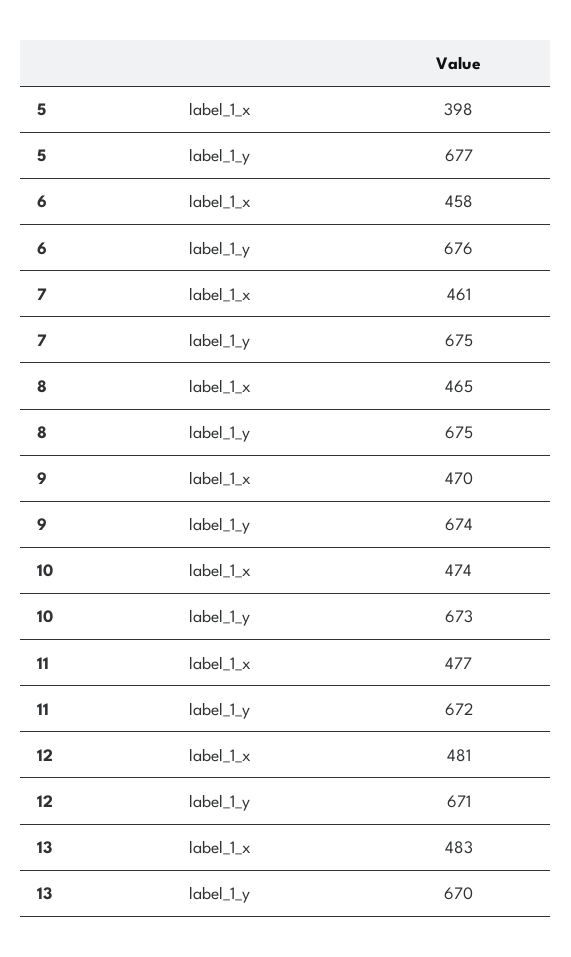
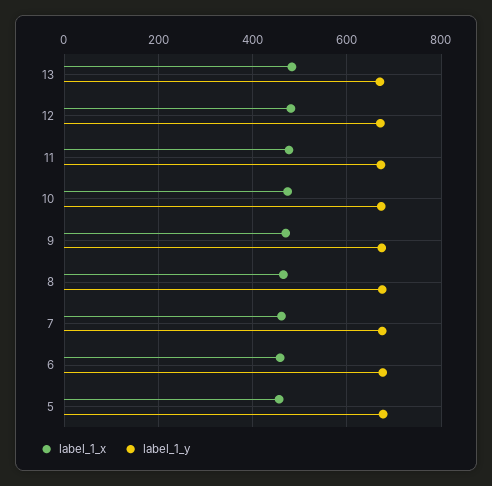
  {
    "label_1_x": {
-     "5": 398,
+     "5": 460,
      "6": 458,
      "7": 461,
      "8": 465,
      "9": 470,
      "10": 474,
      "11": 477,
      "12": 481,
      "13": 483
    },
    "label_1_y": {
      "5": 677,
      "6": 676,
      "7": 675,
      "8": 675,
      "9": 674,
      "10": 673,
      "11": 672,
      "12": 671,
      "13": 670
    }
  }

